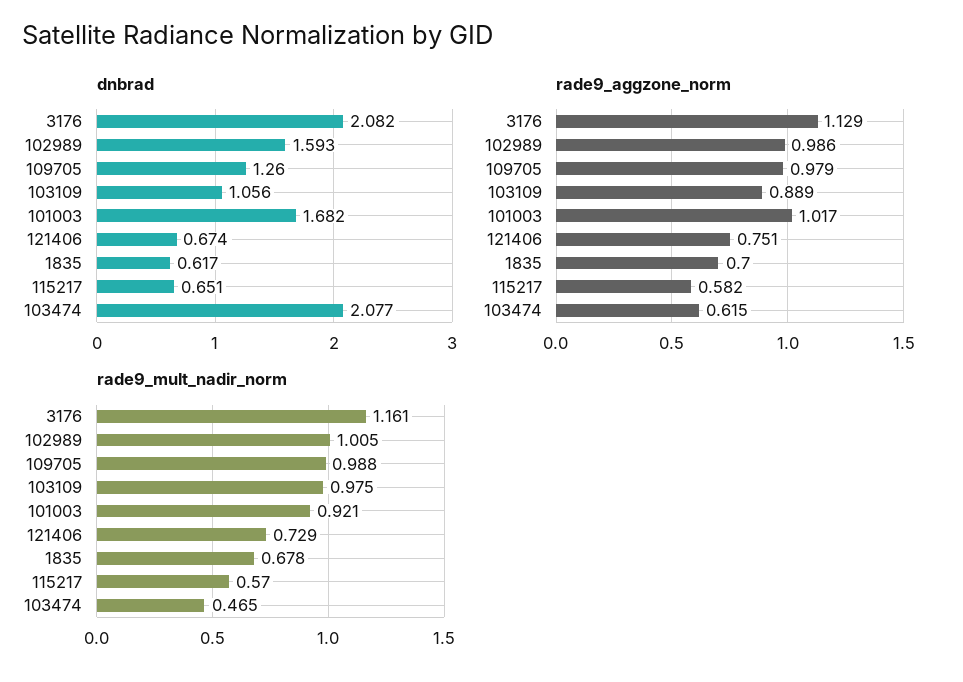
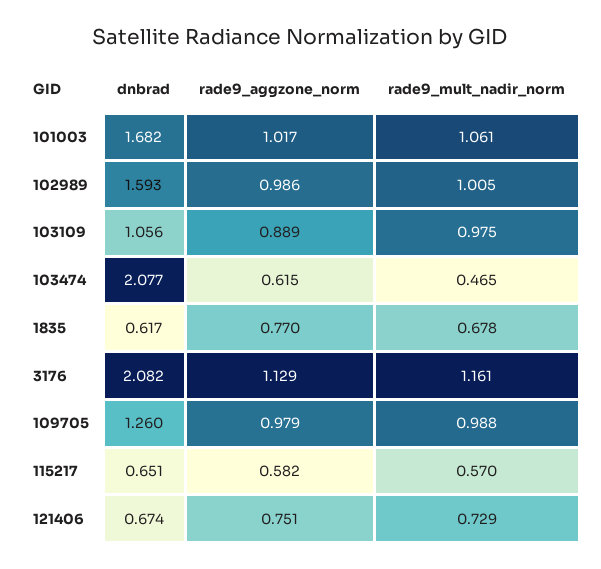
  {
    "dnbrad": {
      "3176": 2.082,
      "102989": 1.593,
      "109705": 1.26,
      "103109": 1.056,
      "101003": 1.682,
      "121406": 0.674,
      "1835": 0.617,
      "115217": 0.651,
      "103474": 2.077
    },
    "rade9_aggzone_norm": {
      "3176": 1.129,
      "102989": 0.986,
      "109705": 0.979,
      "103109": 0.889,
      "101003": 1.017,
      "121406": 0.751,
-     "1835": 0.7,
+     "1835": 0.77,
      "115217": 0.582,
      "103474": 0.615
    },
    "rade9_mult_nadir_norm": {
      "3176": 1.161,
      "102989": 1.005,
      "109705": 0.988,
      "103109": 0.975,
-     "101003": 0.921,
+     "101003": 1.061,
      "121406": 0.729,
      "1835": 0.678,
      "115217": 0.57,
      "103474": 0.465
    }
  }

